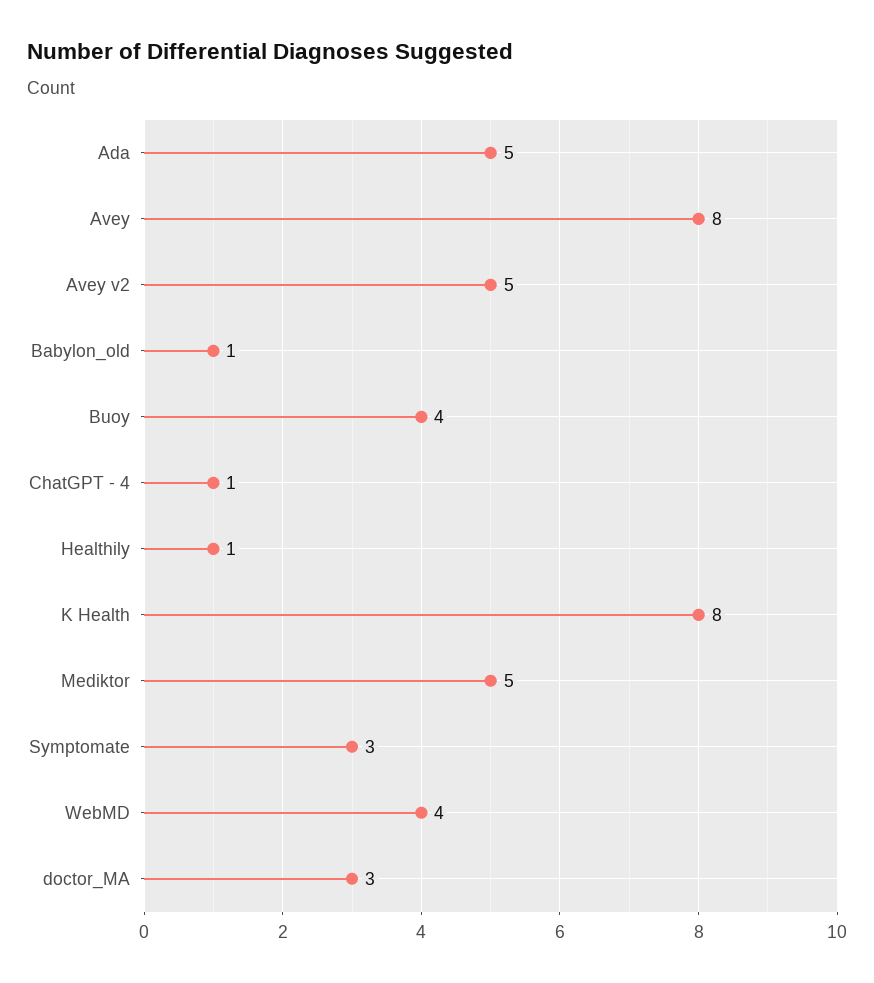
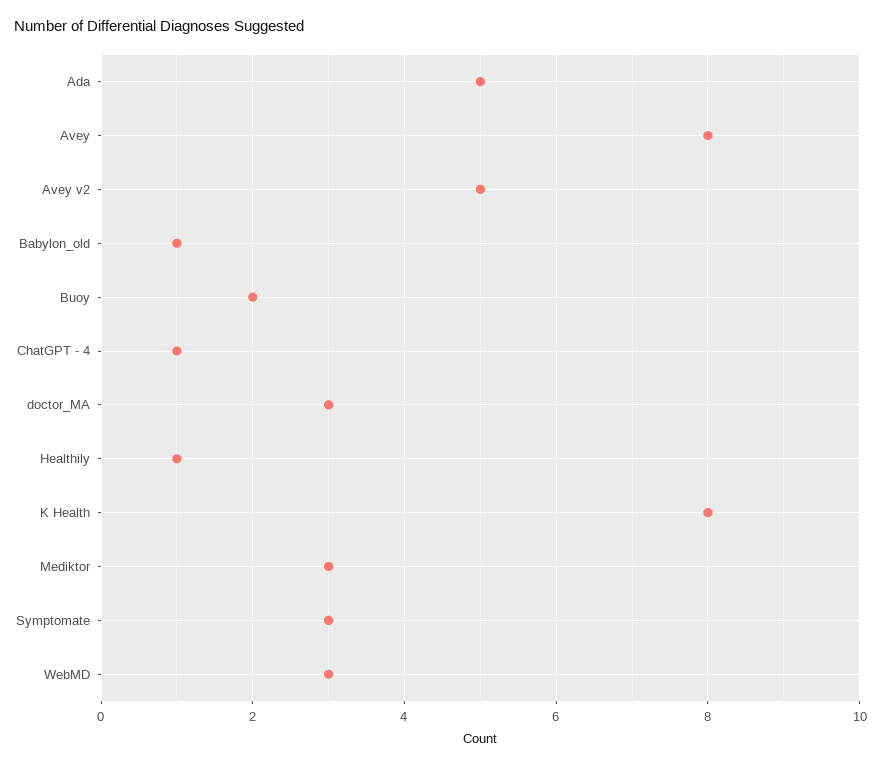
  {
    "Ada": 5,
    "Avey": 8,
    "Avey v2": 5,
    "Babylon_old": 1,
-   "Buoy": 4,
+   "Buoy": 2,
    "ChatGPT - 4": 1,
    "Healthily": 1,
    "K Health": 8,
-   "Mediktor": 5,
+   "Mediktor": 3,
    "Symptomate": 3,
-   "WebMD": 4,
+   "WebMD": 3,
    "doctor_MA": 3
  }

